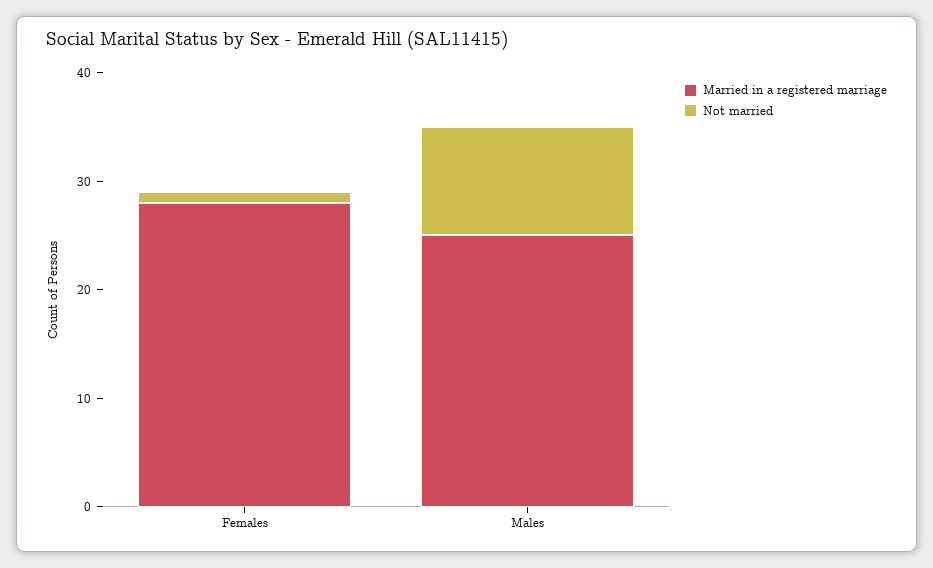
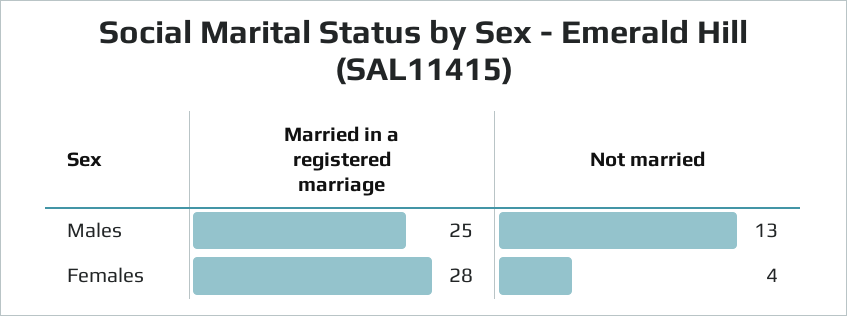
  {
    "Married in a registered marriage": {
      "Females": 28,
      "Males": 25
    },
    "Not married": {
-     "Females": 1,
+     "Females": 4,
-     "Males": 10
+     "Males": 13
    }
  }

